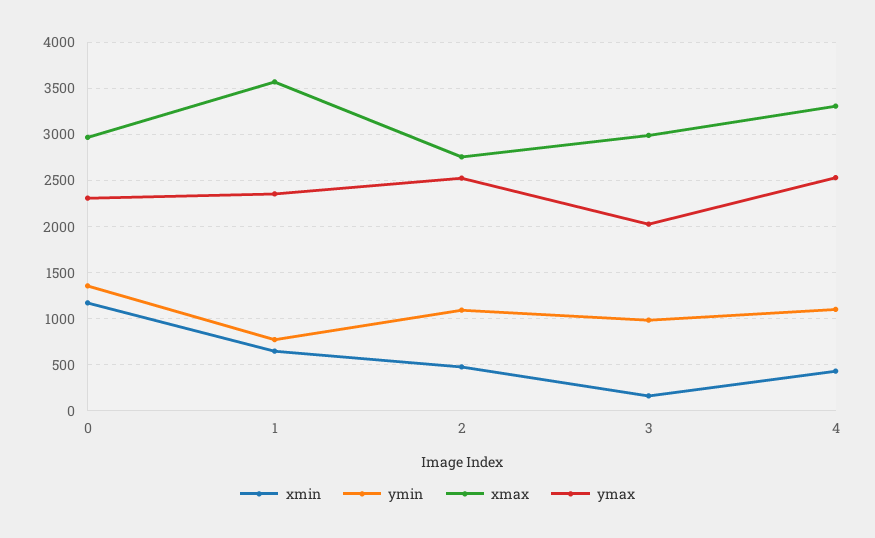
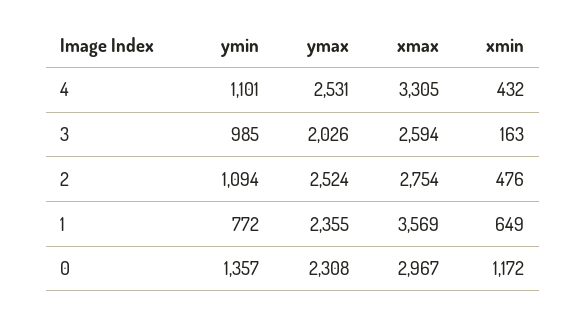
  {
    "xmin": {
      "0": 1172,
      "1": 649,
      "2": 476,
      "3": 163,
      "4": 432
    },
    "ymin": {
      "0": 1357,
      "1": 772,
      "2": 1094,
      "3": 985,
      "4": 1101
    },
    "xmax": {
      "0": 2967,
      "1": 3569,
      "2": 2754,
-     "3": 3000,
+     "3": 2594,
      "4": 3305
    },
    "ymax": {
      "0": 2308,
      "1": 2355,
      "2": 2524,
      "3": 2026,
      "4": 2531
    }
  }

